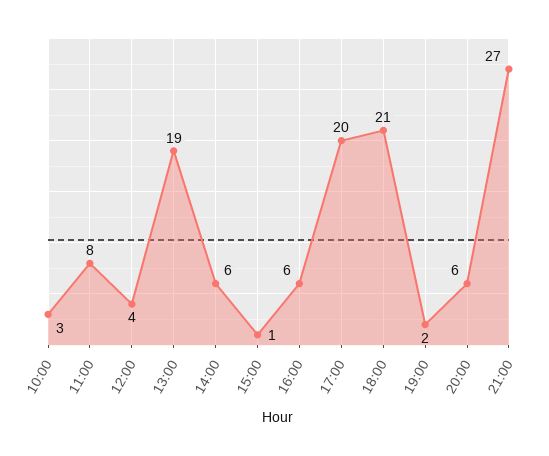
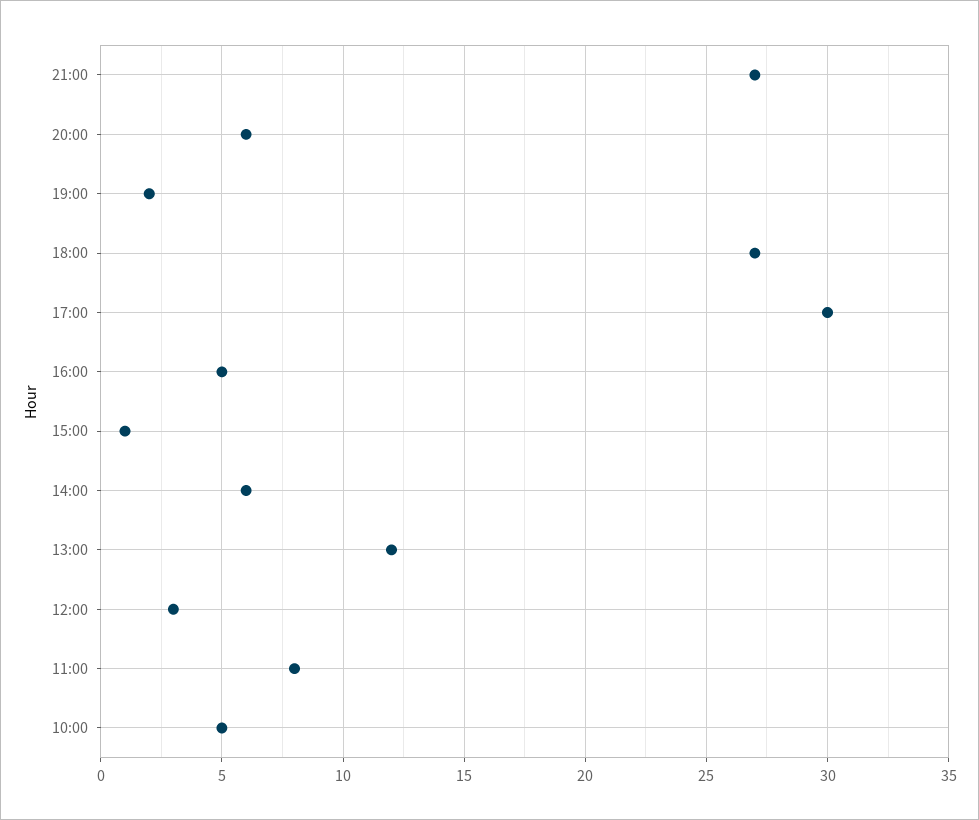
  {
-   "10:00": 3,
+   "10:00": 5,
    "11:00": 8,
-   "12:00": 4,
+   "12:00": 3,
-   "13:00": 19,
+   "13:00": 12,
    "14:00": 6,
    "15:00": 1,
-   "16:00": 6,
+   "16:00": 5,
-   "17:00": 20,
+   "17:00": 30,
-   "18:00": 21,
+   "18:00": 27,
    "19:00": 2,
    "20:00": 6,
    "21:00": 27
  }

